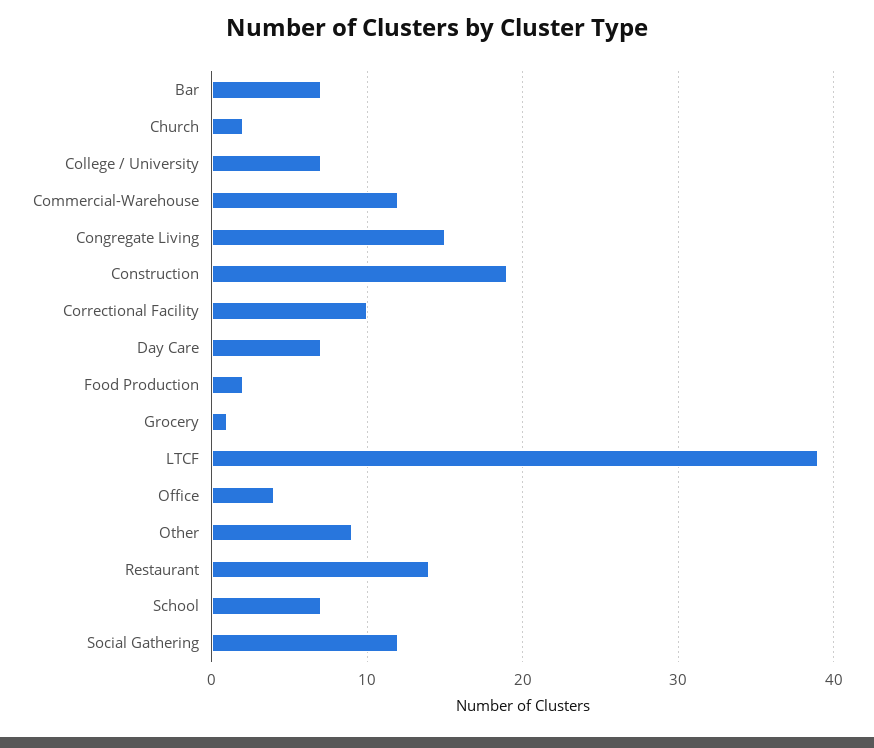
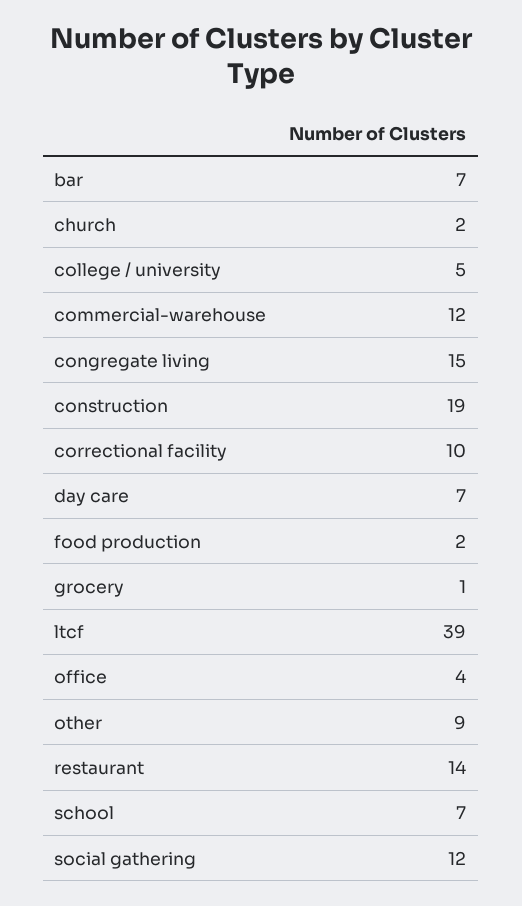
  {
    "Bar": 7,
    "Church": 2,
-   "College / University": 7,
+   "College / University": 5,
    "Commercial-Warehouse": 12,
    "Congregate Living": 15,
    "Construction": 19,
    "Correctional Facility": 10,
    "Day Care": 7,
    "Food Production": 2,
    "Grocery": 1,
    "LTCF": 39,
    "Office": 4,
    "Other": 9,
    "Restaurant": 14,
    "School": 7,
    "Social Gathering": 12
  }

